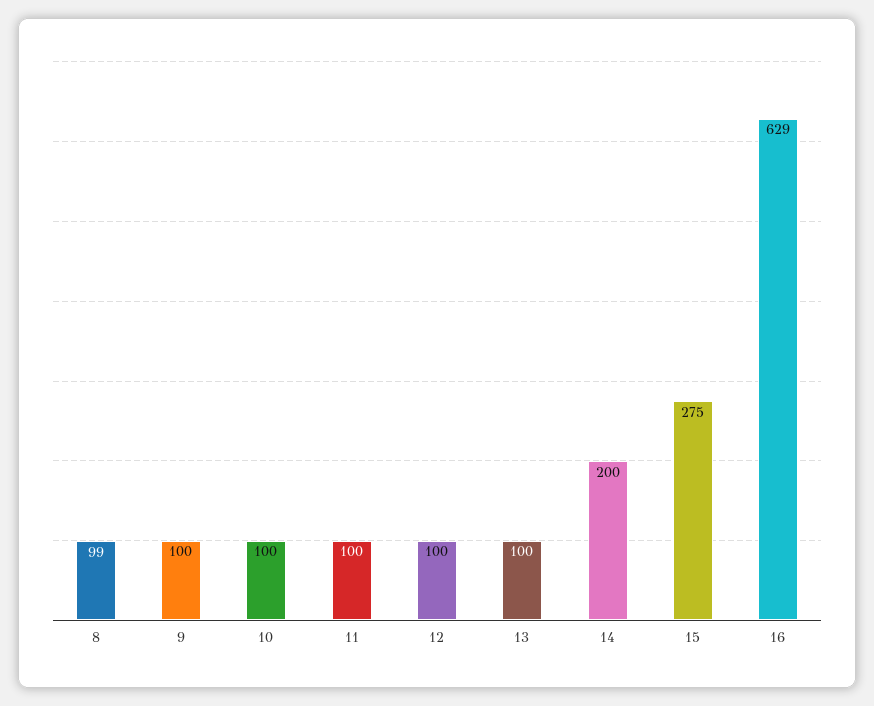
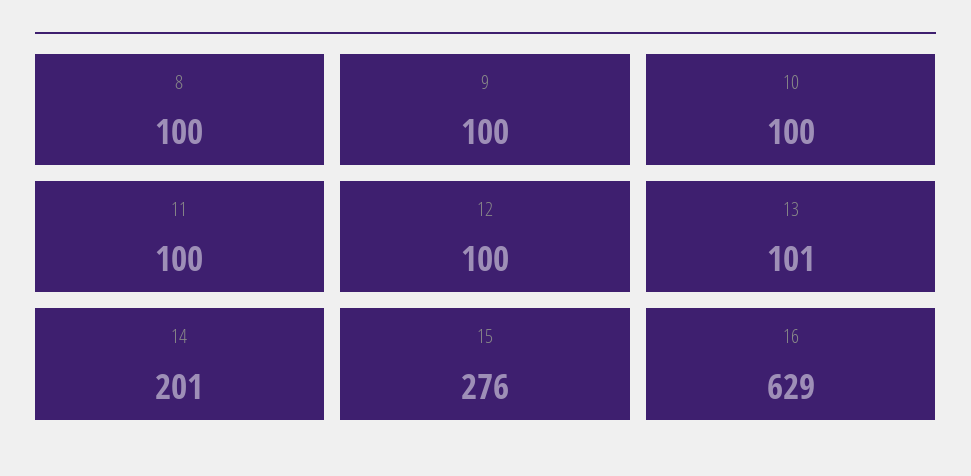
  {
-   "8": 99,
+   "8": 100,
    "9": 100,
    "10": 100,
    "11": 100,
    "12": 100,
-   "13": 100,
+   "13": 101,
-   "14": 200,
+   "14": 201,
-   "15": 275,
+   "15": 276,
    "16": 629
  }

